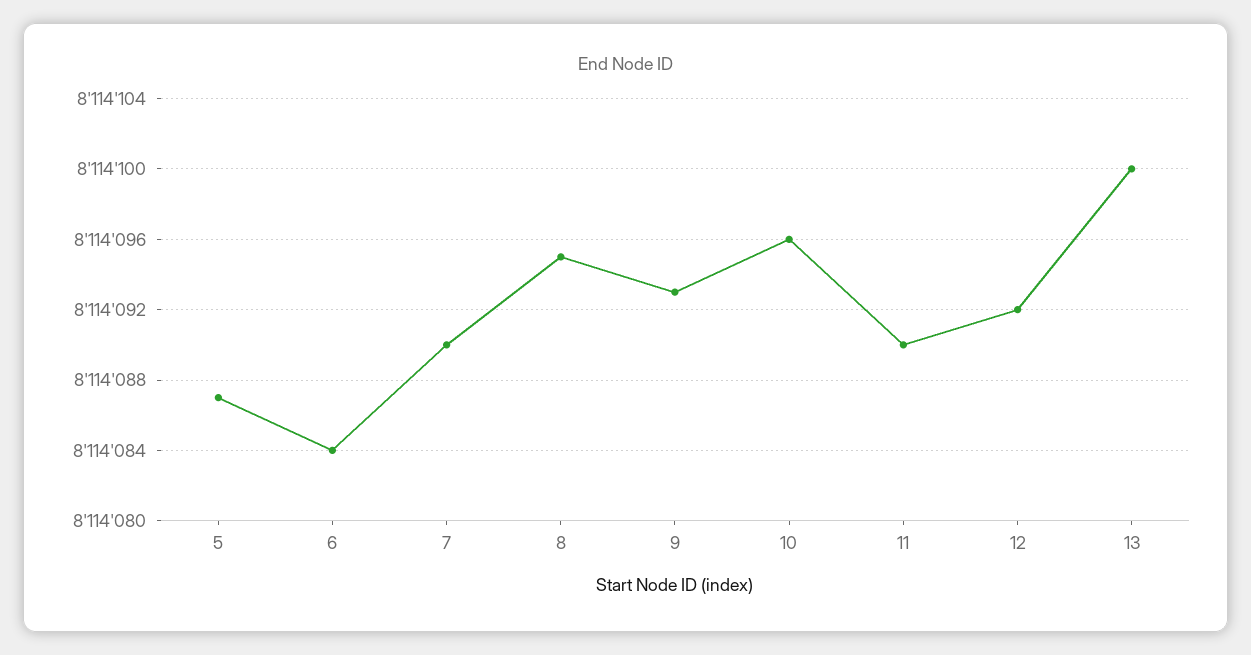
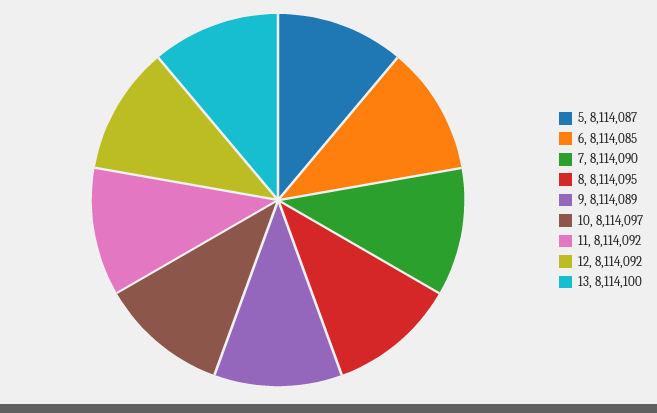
  {
    "5": 8114087,
-   "6": 8114084,
+   "6": 8114085,
    "7": 8114090,
    "8": 8114095,
-   "9": 8114093,
+   "9": 8114089,
-   "10": 8114096,
+   "10": 8114097,
-   "11": 8114090,
+   "11": 8114092,
    "12": 8114092,
    "13": 8114100
  }

